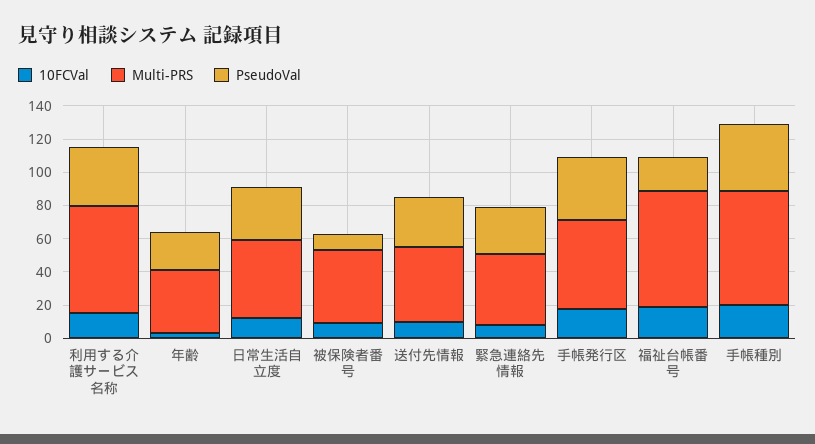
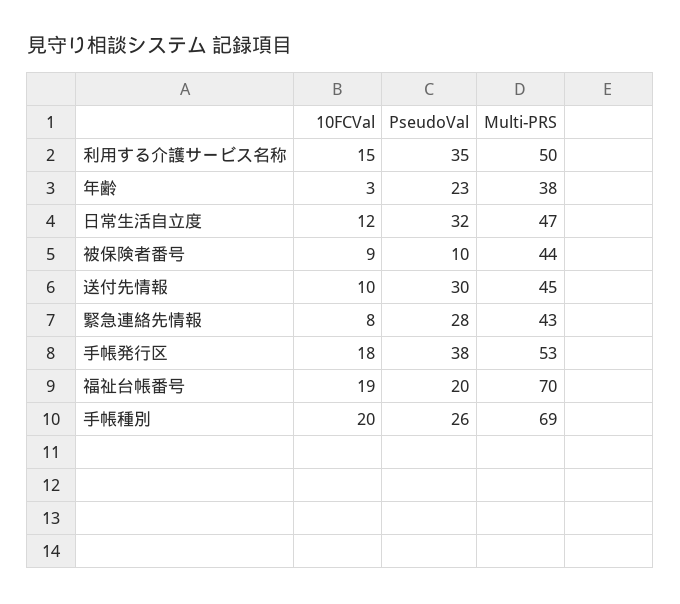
  {
    "10FCVal": {
      "利用する介護サービス名称": 15,
      "年齢": 3,
      "日常生活自立度": 12,
      "被保険者番号": 9,
      "送付先情報": 10,
      "緊急連絡先情報": 8,
      "手帳発行区": 18,
      "福祉台帳番号": 19,
      "手帳種別": 20
    },
    "Multi-PRS": {
-     "利用する介護サービス名称": 65,
+     "利用する介護サービス名称": 50,
      "年齢": 38,
      "日常生活自立度": 47,
      "被保険者番号": 44,
      "送付先情報": 45,
      "緊急連絡先情報": 43,
      "手帳発行区": 53,
      "福祉台帳番号": 70,
      "手帳種別": 69
    },
    "PseudoVal": {
      "利用する介護サービス名称": 35,
      "年齢": 23,
      "日常生活自立度": 32,
      "被保険者番号": 10,
      "送付先情報": 30,
      "緊急連絡先情報": 28,
      "手帳発行区": 38,
      "福祉台帳番号": 20,
-     "手帳種別": 40
+     "手帳種別": 26
    }
  }

